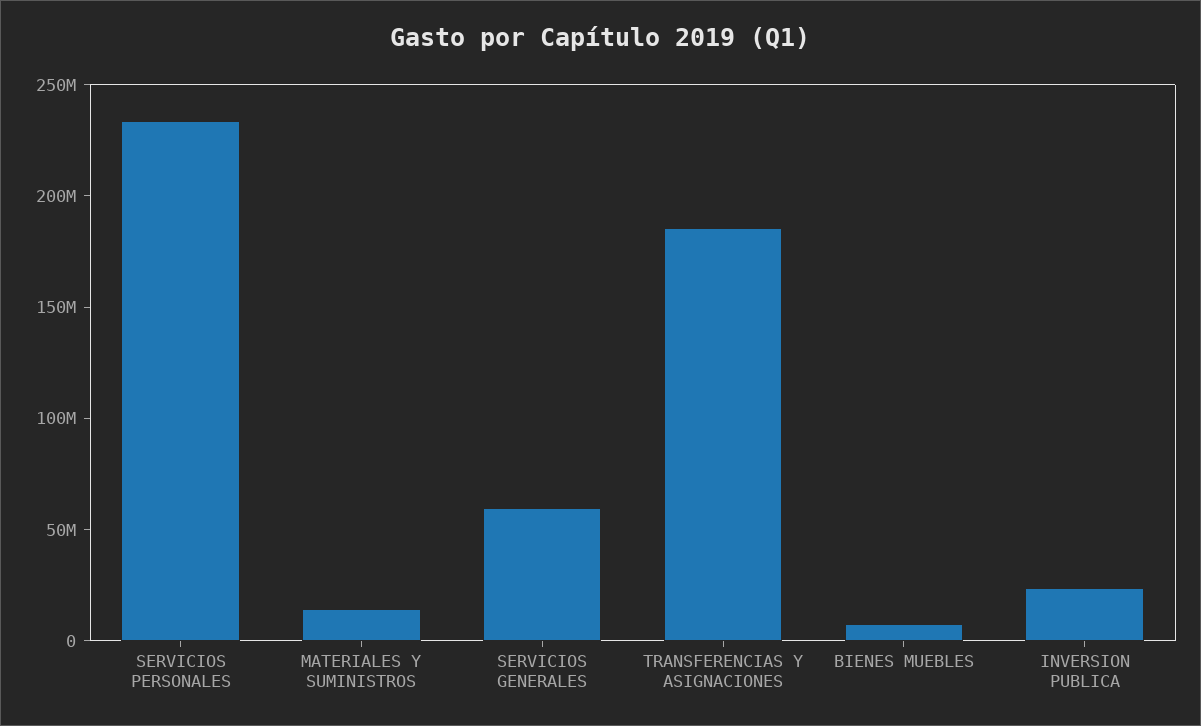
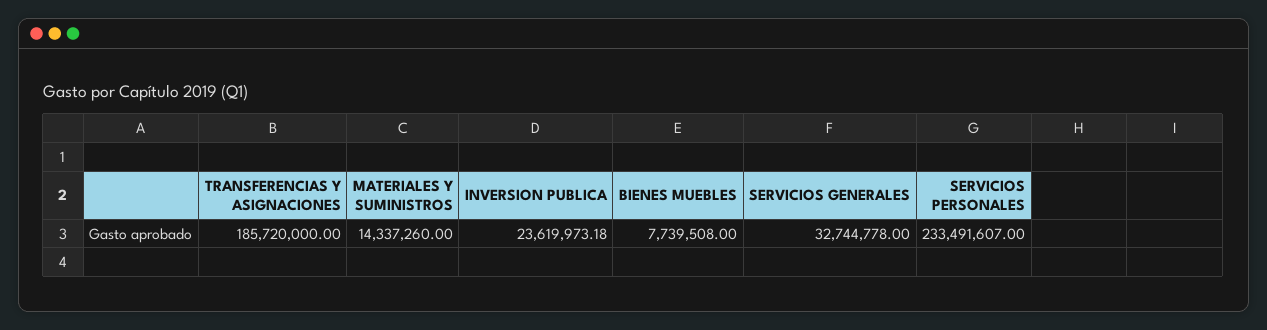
  {
    "SERVICIOS PERSONALES": 233491607,
    "MATERIALES Y SUMINISTROS": 14337260,
-   "SERVICIOS GENERALES": 60000000,
+   "SERVICIOS GENERALES": 32744778,
    "TRANSFERENCIAS Y ASIGNACIONES": 185720000,
    "BIENES MUEBLES": 7739508,
    "INVERSION PUBLICA": 23619973.18
  }

